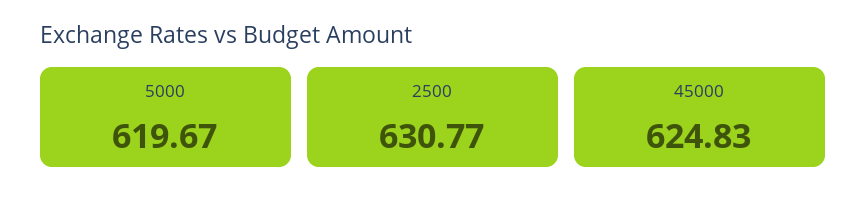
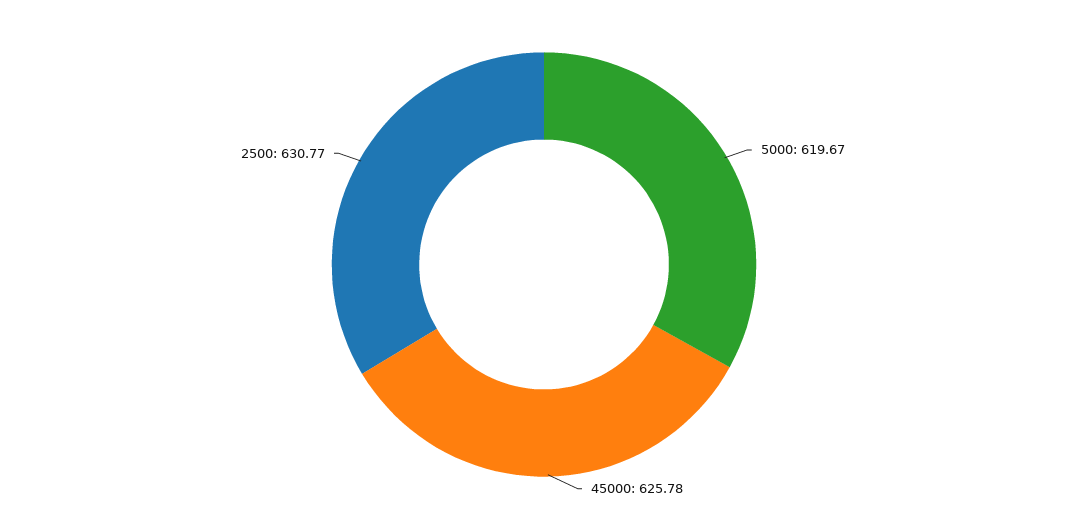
  {
    "5000": 619.67,
    "2500": 630.77,
-   "45000": 624.83
+   "45000": 625.78
  }

